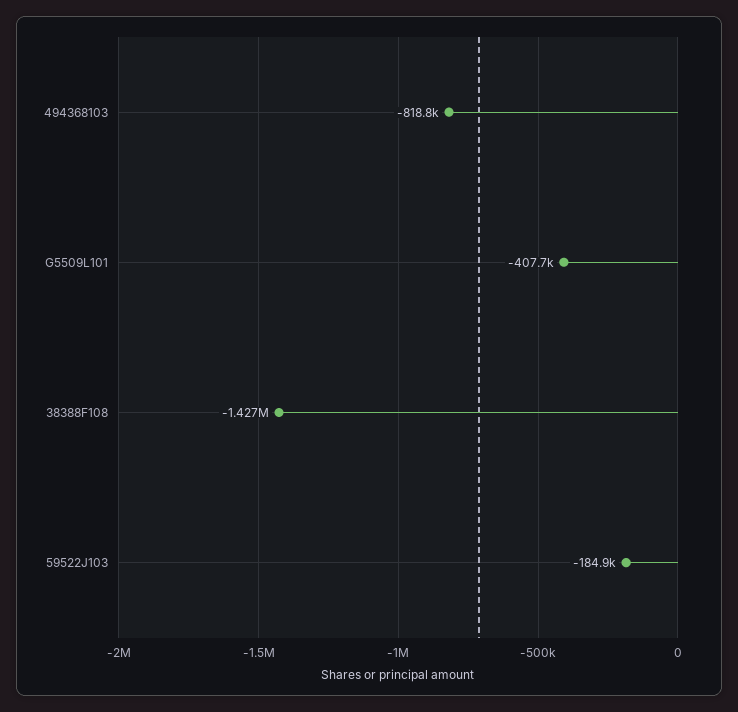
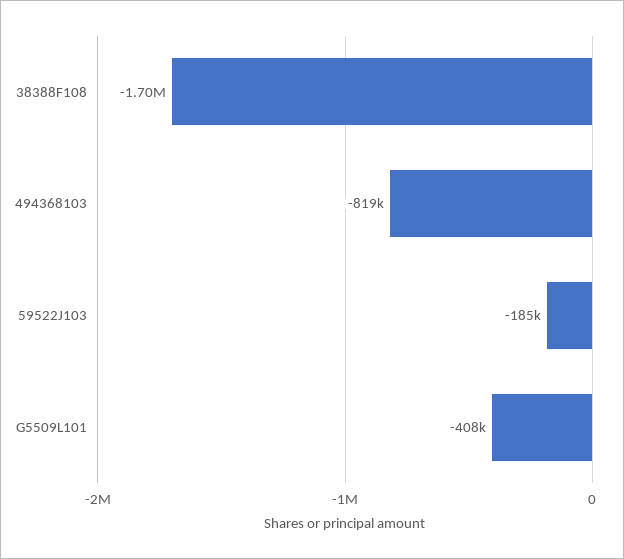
  {
    "494368103": -818800,
    "G5509L101": -407700,
-   "38388F108": -1427000,
+   "38388F108": -1700000,
    "59522J103": -184900
  }

